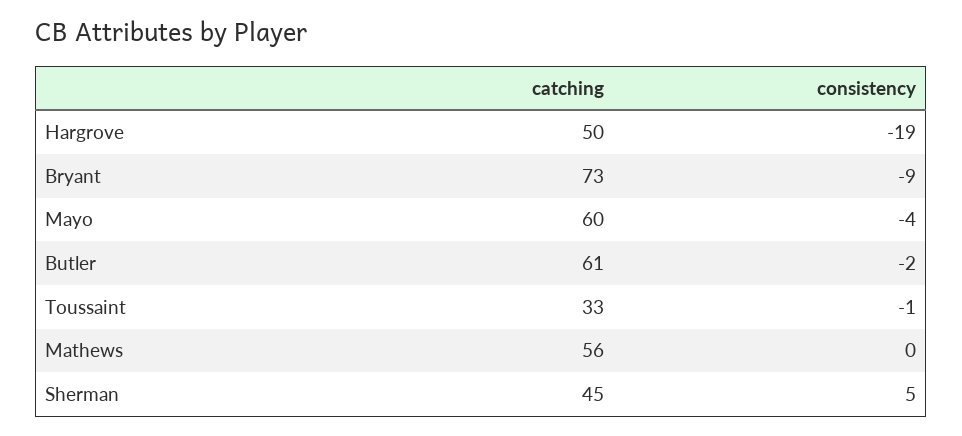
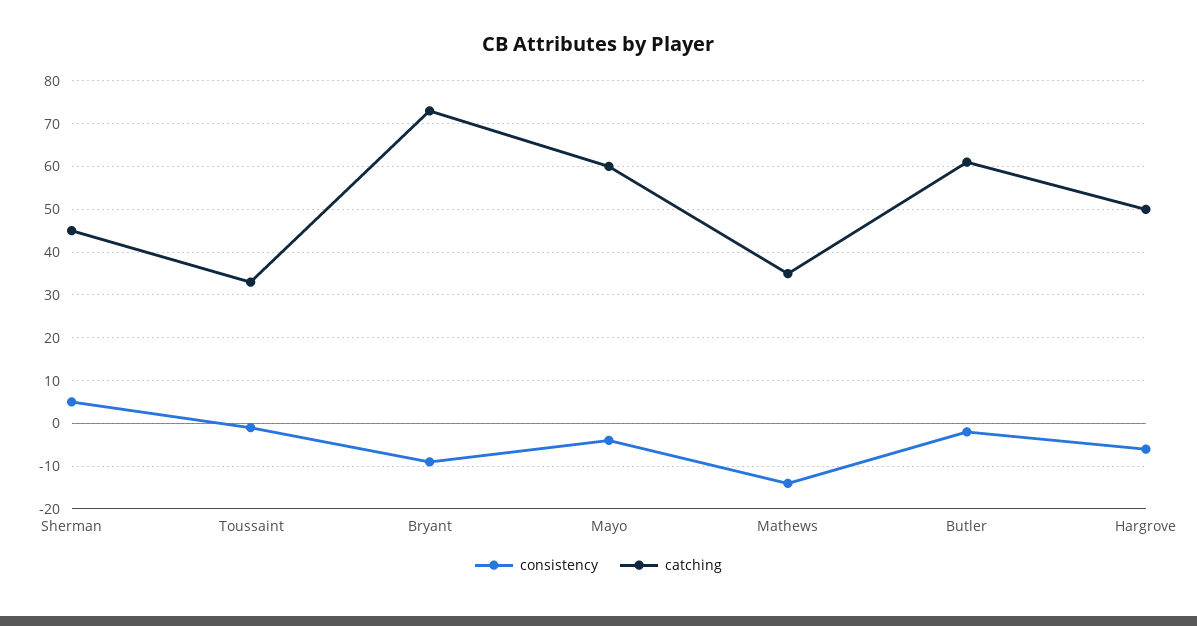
  {
    "catching": {
      "Hargrove": 50,
      "Bryant": 73,
      "Mayo": 60,
      "Butler": 61,
      "Toussaint": 33,
-     "Mathews": 56,
+     "Mathews": 35,
      "Sherman": 45
    },
    "consistency": {
-     "Hargrove": -19,
+     "Hargrove": -5,
      "Bryant": -9,
      "Mayo": -4,
      "Butler": -2,
      "Toussaint": -1,
-     "Mathews": 0,
+     "Mathews": -15,
      "Sherman": 5
    }
  }

